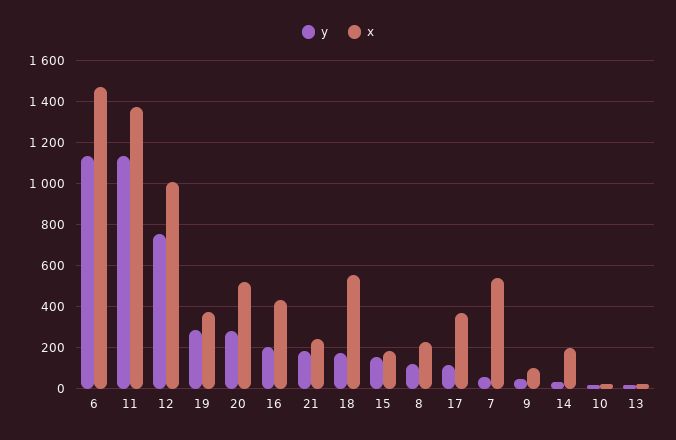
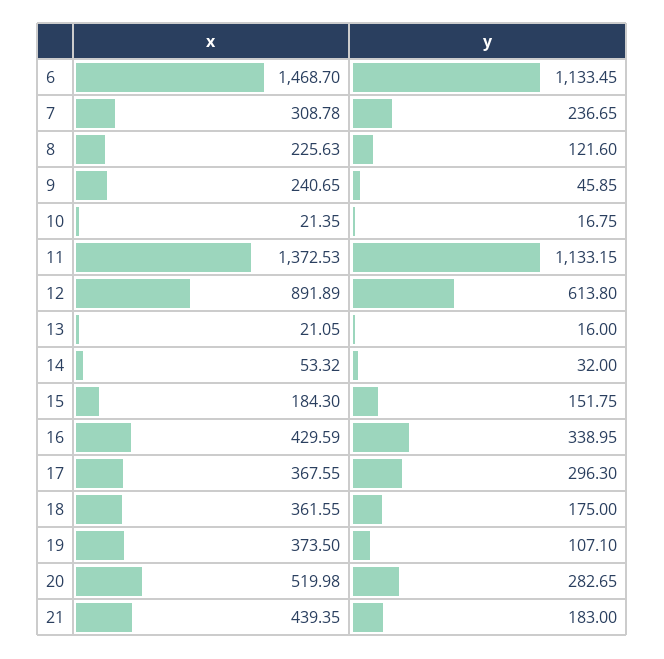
  {
    "y": {
      "6": 1133.45,
      "11": 1133.15,
-     "12": 750,
+     "12": 613.8,
-     "19": 300,
+     "19": 107.1,
      "20": 282.65,
-     "16": 200,
+     "16": 338.95,
      "21": 183,
      "18": 175,
      "15": 151.75,
      "8": 121.6,
-     "17": 100,
+     "17": 296.3,
-     "7": 50,
+     "7": 236.65,
      "9": 45.85,
      "14": 32,
      "10": 16.75,
      "13": 16
    },
    "x": {
      "6": 1468.7,
      "11": 1372.53,
-     "12": 1000,
+     "12": 891.89,
      "19": 373.5,
      "20": 519.98,
      "16": 429.59,
-     "21": 250,
+     "21": 439.35,
-     "18": 550,
+     "18": 361.55,
      "15": 184.3,
      "8": 225.63,
      "17": 367.55,
-     "7": 550,
+     "7": 308.78,
-     "9": 100,
+     "9": 240.65,
-     "14": 200,
+     "14": 53.32,
      "10": 21.35,
      "13": 21.05
    }
  }

